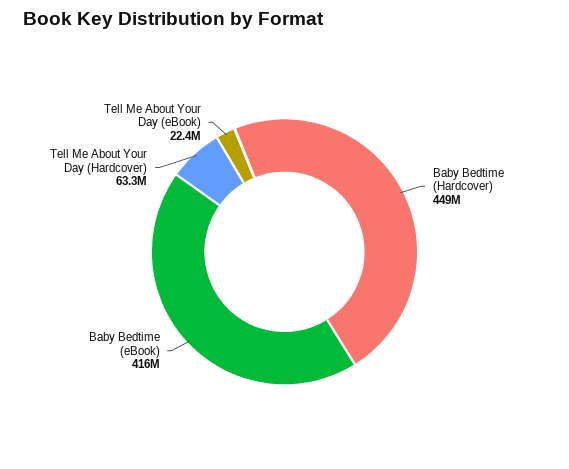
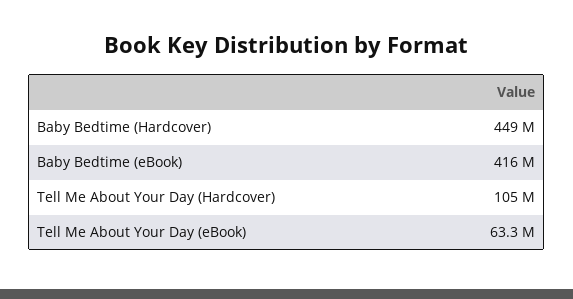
  {
    "Baby Bedtime (Hardcover)": 449000000,
    "Baby Bedtime (eBook)": 416000000,
-   "Tell Me About Your Day (Hardcover)": 63300000,
+   "Tell Me About Your Day (Hardcover)": 105000000,
-   "Tell Me About Your Day (eBook)": 22400000
+   "Tell Me About Your Day (eBook)": 63300000
  }

